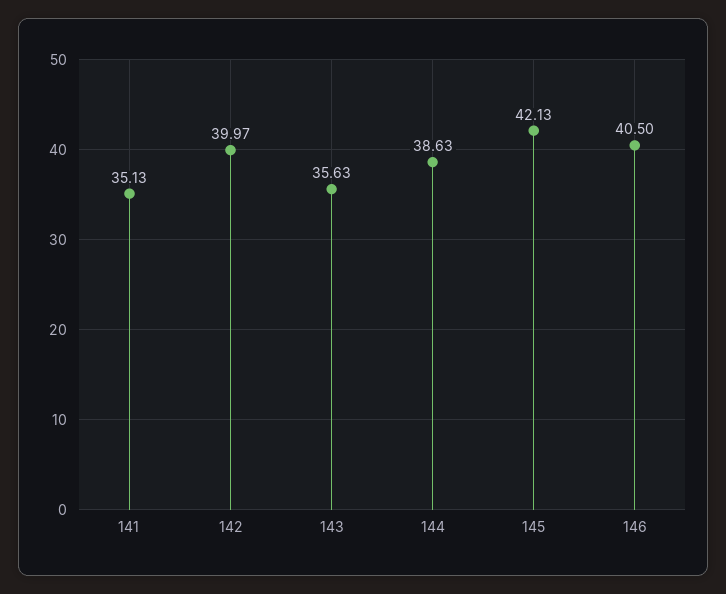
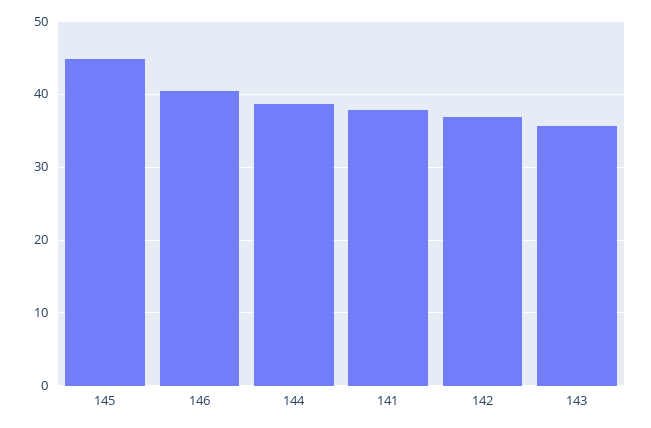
  {
-   "141": 35.13,
+   "141": 38,
-   "142": 39.97,
+   "142": 37,
    "143": 35.63,
    "144": 38.63,
-   "145": 42.13,
+   "145": 45,
    "146": 40.5
  }

